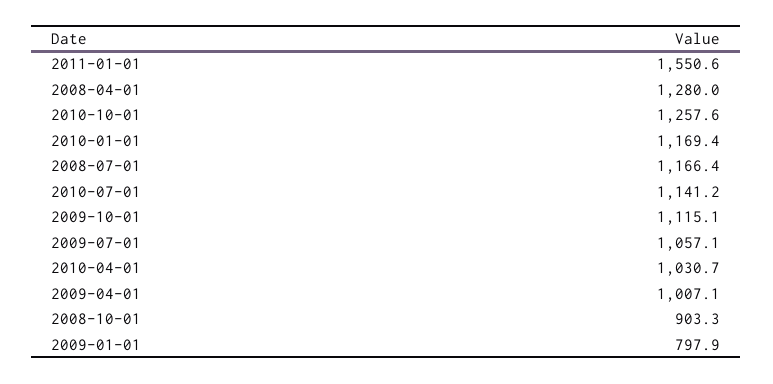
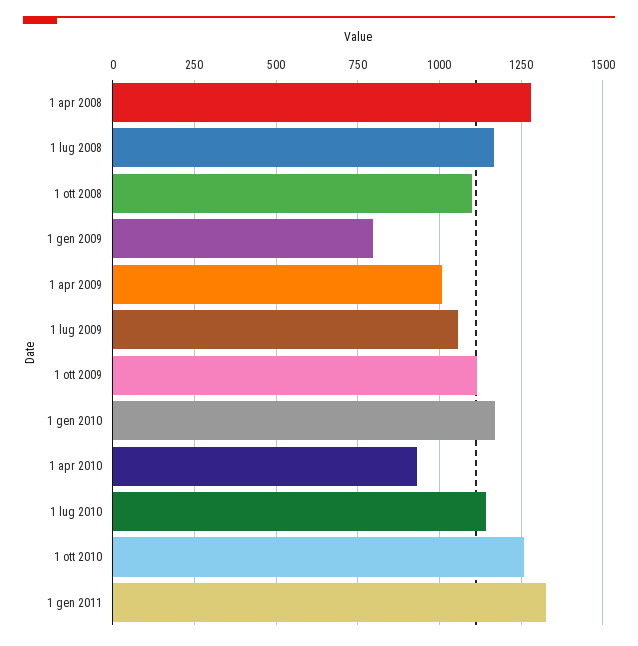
  {
-   "2011-01-01": 1550.6,
+   "2011-01-01": 1325,
    "2008-04-01": 1280,
    "2010-10-01": 1257.6,
    "2010-01-01": 1169.4,
    "2008-07-01": 1166.4,
    "2010-07-01": 1141.2,
    "2009-10-01": 1115.1,
    "2009-07-01": 1057.1,
-   "2010-04-01": 1030.7,
+   "2010-04-01": 925,
    "2009-04-01": 1007.1,
-   "2008-10-01": 903.3,
+   "2008-10-01": 1100,
    "2009-01-01": 797.9
  }

